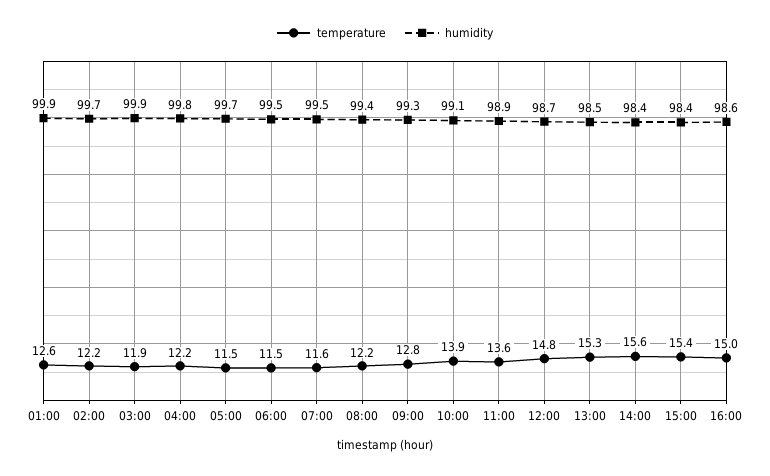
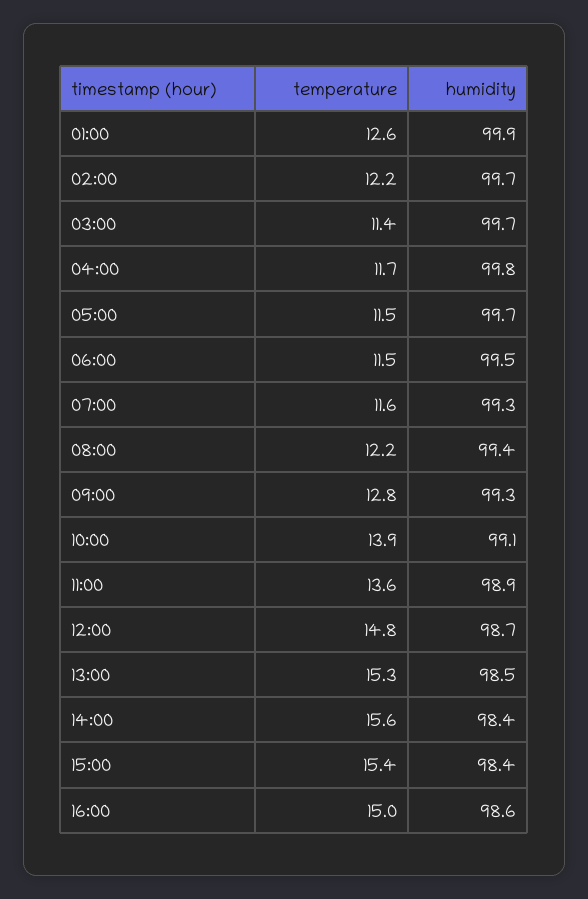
  {
    "temperature": {
      "01:00": 12.6,
      "02:00": 12.2,
-     "03:00": 11.9,
+     "03:00": 11.4,
-     "04:00": 12.2,
+     "04:00": 11.7,
      "05:00": 11.5,
      "06:00": 11.5,
      "07:00": 11.6,
      "08:00": 12.2,
      "09:00": 12.8,
      "10:00": 13.9,
      "11:00": 13.6,
      "12:00": 14.8,
      "13:00": 15.3,
      "14:00": 15.6,
      "15:00": 15.4,
      "16:00": 15
    },
    "humidity": {
      "01:00": 99.9,
      "02:00": 99.7,
-     "03:00": 99.9,
+     "03:00": 99.7,
      "04:00": 99.8,
      "05:00": 99.7,
      "06:00": 99.5,
-     "07:00": 99.5,
+     "07:00": 99.3,
      "08:00": 99.4,
      "09:00": 99.3,
      "10:00": 99.1,
      "11:00": 98.9,
      "12:00": 98.7,
      "13:00": 98.5,
      "14:00": 98.4,
      "15:00": 98.4,
      "16:00": 98.6
    }
  }

